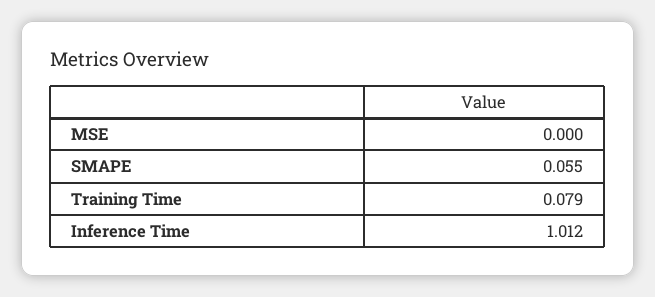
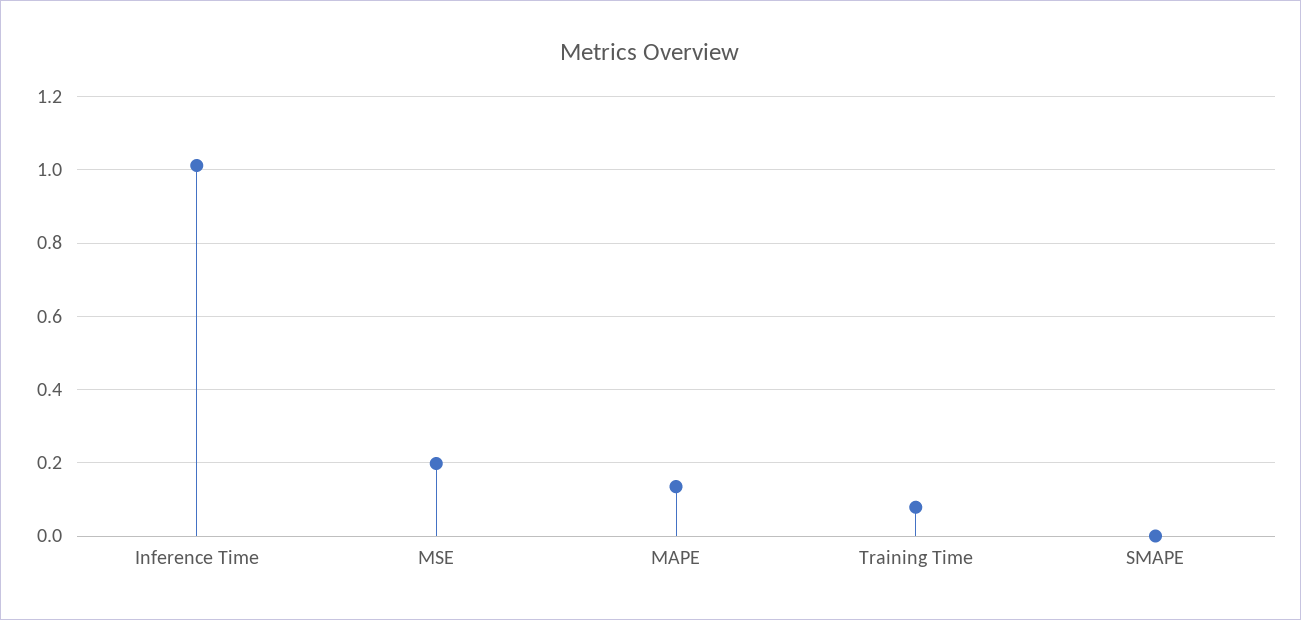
  {
-   "MSE": 0,
+   "MSE": 0.2,
-   "SMAPE": 0.055,
+   "SMAPE": 0,
    "Training Time": 0.079,
-   "Inference Time": 1.012
+   "Inference Time": 1.012,
+   "MAPE": 0.14
  }

